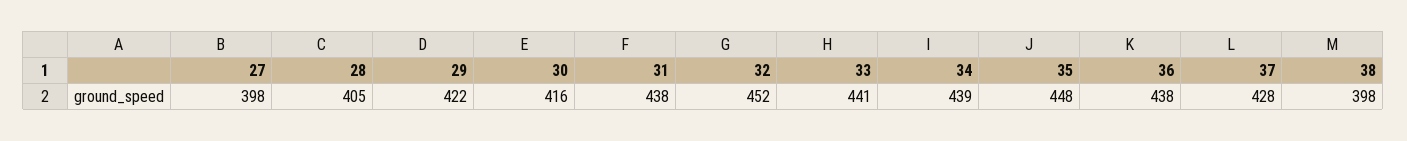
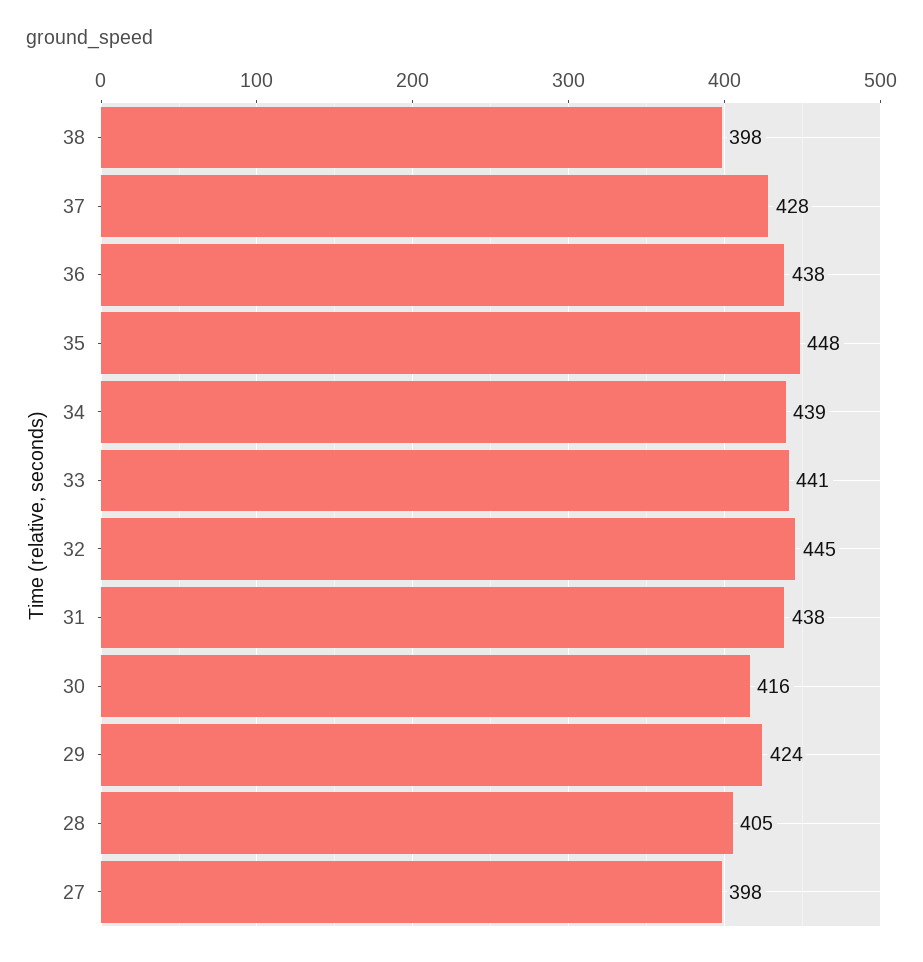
  {
    "27": 398,
    "28": 405,
-   "29": 422,
+   "29": 424,
    "30": 416,
    "31": 438,
-   "32": 452,
+   "32": 445,
    "33": 441,
    "34": 439,
    "35": 448,
    "36": 438,
    "37": 428,
    "38": 398
  }

